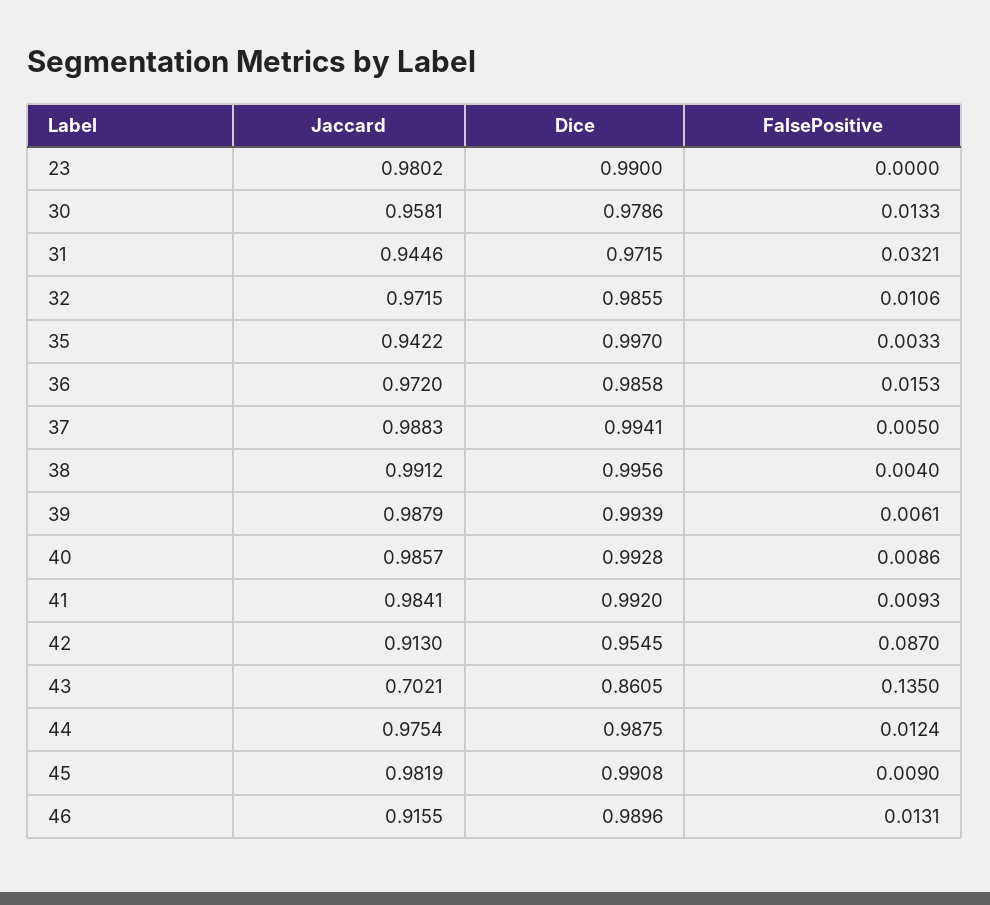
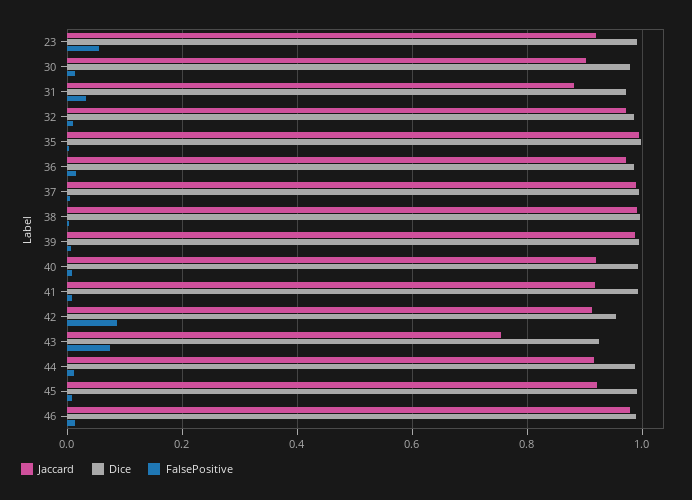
  {
    "Jaccard": {
-     "23": 0.9802,
+     "23": 0.92,
-     "30": 0.9581,
+     "30": 0.9,
-     "31": 0.9446,
+     "31": 0.88,
      "32": 0.9715,
-     "35": 0.9422,
+     "35": 1,
      "36": 0.972,
      "37": 0.9883,
      "38": 0.9912,
      "39": 0.9879,
-     "40": 0.9857,
+     "40": 0.92,
-     "41": 0.9841,
+     "41": 0.92,
      "42": 0.913,
-     "43": 0.7021,
+     "43": 0.76,
-     "44": 0.9754,
+     "44": 0.92,
-     "45": 0.9819,
+     "45": 0.92,
-     "46": 0.9155
+     "46": 0.98
    },
    "Dice": {
      "23": 0.99,
      "30": 0.9786,
      "31": 0.9715,
      "32": 0.9855,
      "35": 0.997,
      "36": 0.9858,
      "37": 0.9941,
      "38": 0.9956,
      "39": 0.9939,
      "40": 0.9928,
      "41": 0.992,
      "42": 0.9545,
-     "43": 0.8605,
+     "43": 0.92,
      "44": 0.9875,
      "45": 0.9908,
      "46": 0.9896
    },
    "FalsePositive": {
-     "23": 0,
+     "23": 0.06,
      "30": 0.0133,
      "31": 0.0321,
      "32": 0.0106,
      "35": 0.0033,
      "36": 0.0153,
      "37": 0.005,
      "38": 0.004,
      "39": 0.0061,
      "40": 0.0086,
      "41": 0.0093,
      "42": 0.087,
-     "43": 0.135,
+     "43": 0.08,
      "44": 0.0124,
      "45": 0.009,
      "46": 0.0131
    }
  }

